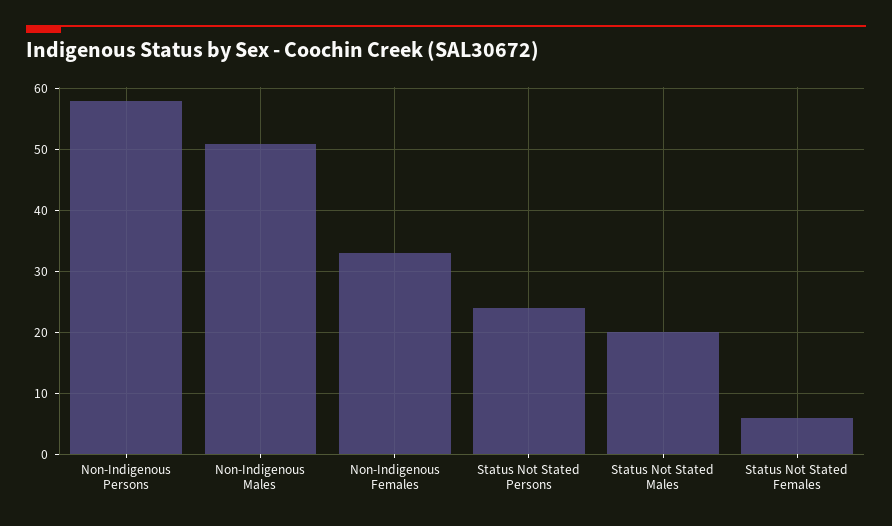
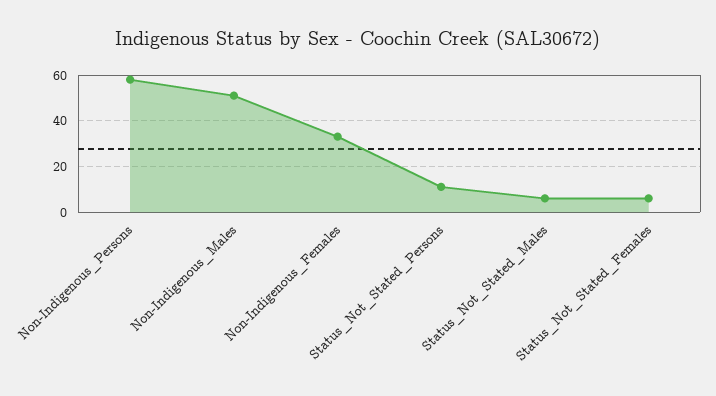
  {
    "Non-Indigenous Persons": 58,
    "Non-Indigenous Males": 51,
    "Non-Indigenous Females": 33,
-   "Status Not Stated Persons": 24,
+   "Status Not Stated Persons": 10,
-   "Status Not Stated Males": 20,
+   "Status Not Stated Males": 5,
    "Status Not Stated Females": 6
  }

